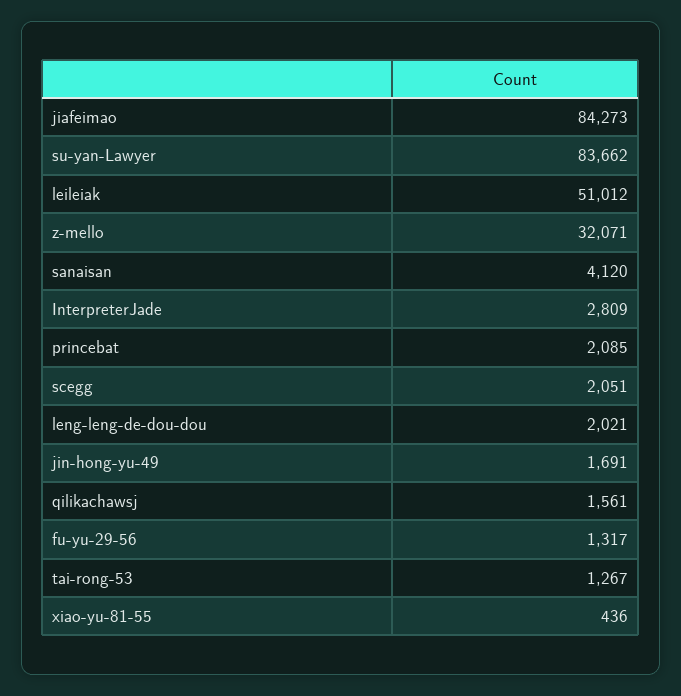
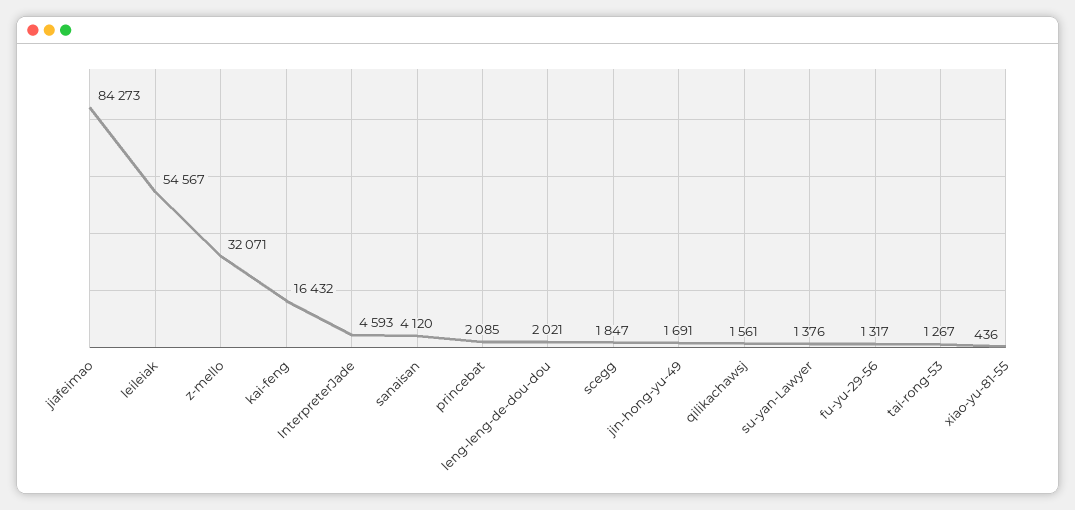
  {
    "jiafeimao": 84273,
-   "su-yan-Lawyer": 83662,
+   "su-yan-Lawyer": 1376,
-   "leileiak": 51012,
+   "leileiak": 54567,
    "z-mello": 32071,
    "sanaisan": 4120,
-   "InterpreterJade": 2809,
+   "InterpreterJade": 4593,
    "princebat": 2085,
-   "scegg": 2051,
+   "scegg": 1847,
    "leng-leng-de-dou-dou": 2021,
    "jin-hong-yu-49": 1691,
    "qilikachawsj": 1561,
    "fu-yu-29-56": 1317,
    "tai-rong-53": 1267,
-   "xiao-yu-81-55": 436
+   "xiao-yu-81-55": 436,
+   "kai-feng": 16432
  }

